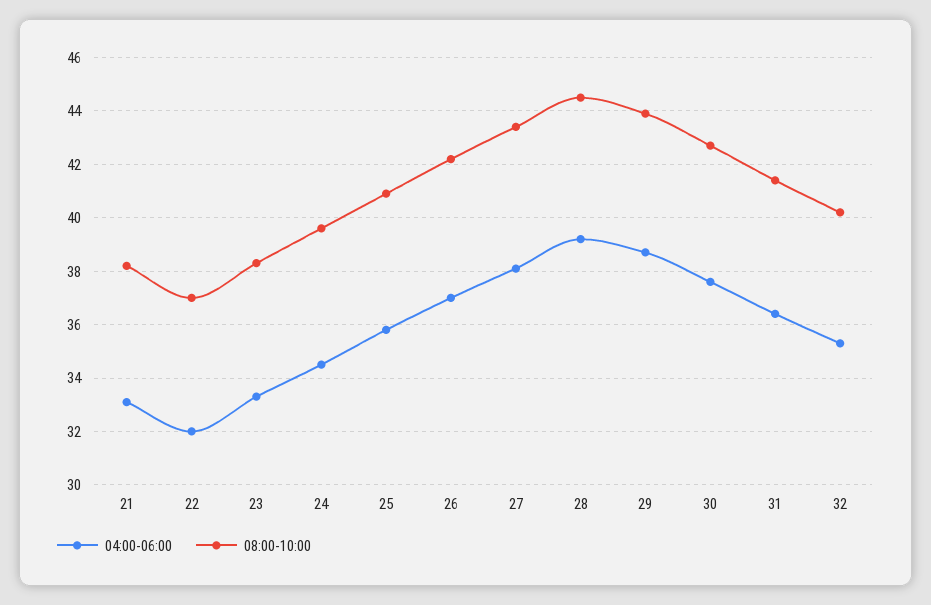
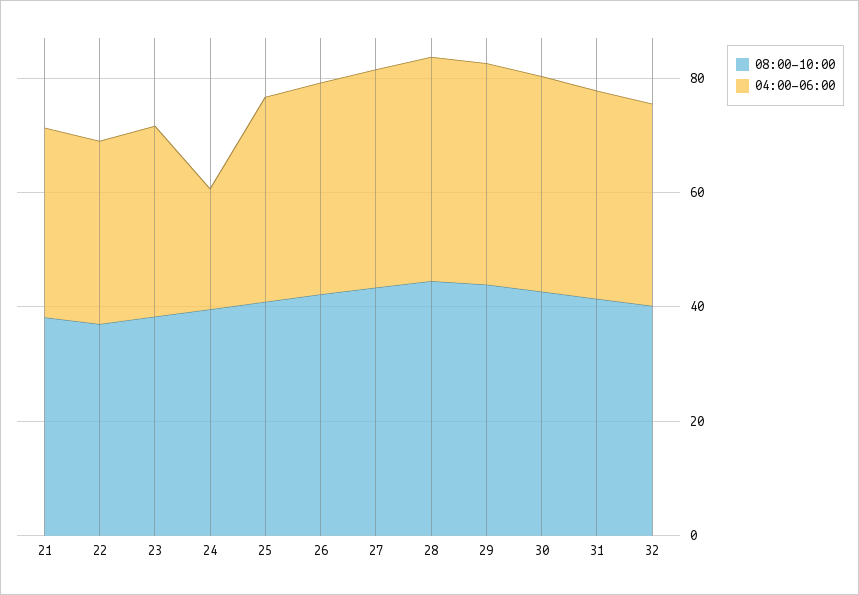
  {
    "04:00-06:00": {
      "21": 33,
      "22": 32,
      "23": 33.5,
-     "24": 34.5,
+     "24": 20,
      "25": 36,
      "26": 37,
      "27": 38,
      "28": 39,
      "29": 38.5,
      "30": 37.5,
      "31": 36.5,
      "32": 35.5
    },
    "08:00-10:00": {
      "21": 38,
      "22": 37,
      "23": 38.5,
      "24": 39.5,
      "25": 41,
      "26": 42,
      "27": 43.5,
      "28": 44.5,
      "29": 44,
      "30": 42.5,
      "31": 41.5,
      "32": 40
    }
  }

